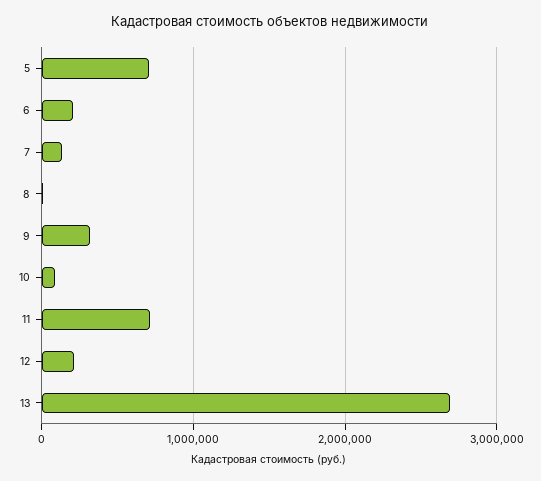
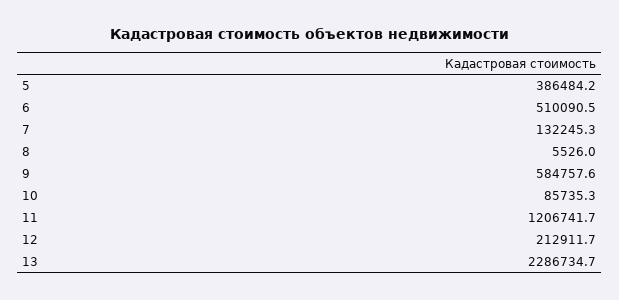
  {
-   "5": 700000,
+   "5": 386484.2,
-   "6": 200000,
+   "6": 510090.5,
    "7": 132245.3,
    "8": 5526,
-   "9": 300000,
+   "9": 584757.6,
    "10": 85735.3,
-   "11": 700000,
+   "11": 1206741.7,
    "12": 212911.7,
-   "13": 2700000
+   "13": 2286734.7
  }

